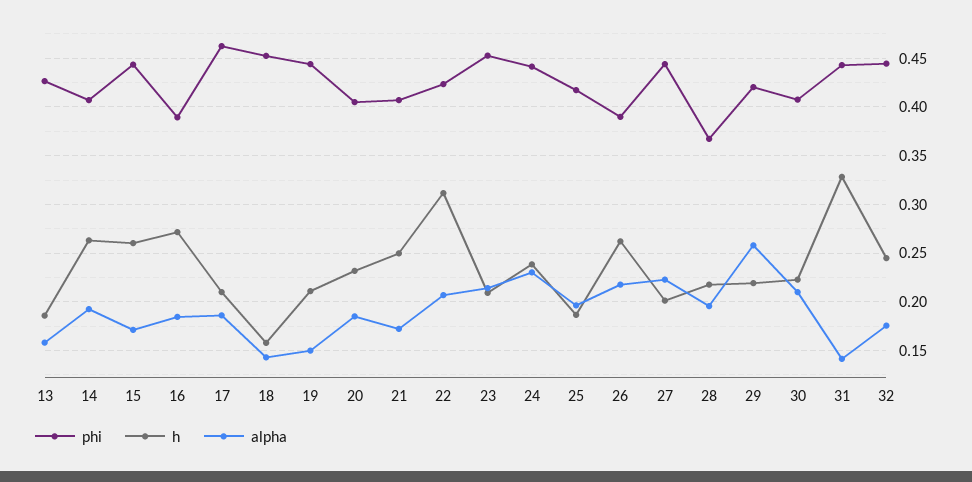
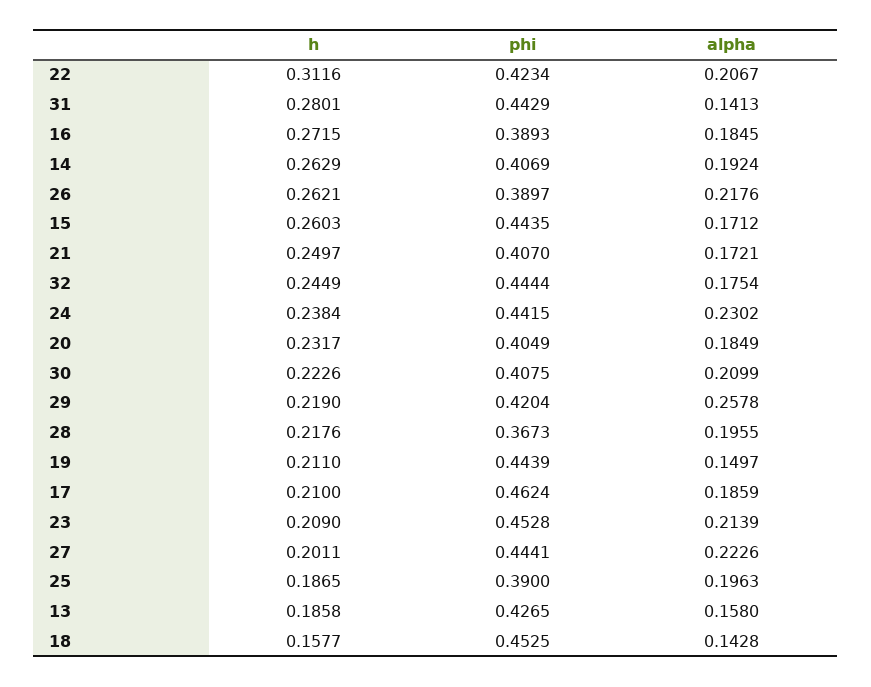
  {
    "phi": {
      "13": 0.4265,
      "14": 0.4069,
      "15": 0.4435,
      "16": 0.3893,
      "17": 0.4624,
      "18": 0.4525,
      "19": 0.4439,
      "20": 0.4049,
      "21": 0.407,
      "22": 0.4234,
      "23": 0.4528,
      "24": 0.4415,
-     "25": 0.42,
+     "25": 0.39,
      "26": 0.3897,
      "27": 0.4441,
      "28": 0.3673,
      "29": 0.4204,
      "30": 0.4075,
      "31": 0.4429,
      "32": 0.4444
    },
    "h": {
      "13": 0.1858,
      "14": 0.2629,
      "15": 0.2603,
      "16": 0.2715,
      "17": 0.21,
      "18": 0.1577,
      "19": 0.211,
      "20": 0.2317,
      "21": 0.2497,
      "22": 0.3116,
      "23": 0.209,
      "24": 0.2384,
      "25": 0.1865,
      "26": 0.2621,
      "27": 0.2011,
      "28": 0.2176,
      "29": 0.219,
      "30": 0.2226,
-     "31": 0.33,
+     "31": 0.2801,
      "32": 0.2449
    },
    "alpha": {
      "13": 0.158,
      "14": 0.1924,
      "15": 0.1712,
      "16": 0.1845,
      "17": 0.1859,
      "18": 0.1428,
      "19": 0.1497,
      "20": 0.1849,
      "21": 0.1721,
      "22": 0.2067,
      "23": 0.2139,
      "24": 0.2302,
      "25": 0.1963,
      "26": 0.2176,
      "27": 0.2226,
      "28": 0.1955,
      "29": 0.2578,
      "30": 0.2099,
      "31": 0.1413,
      "32": 0.1754
    }
  }

